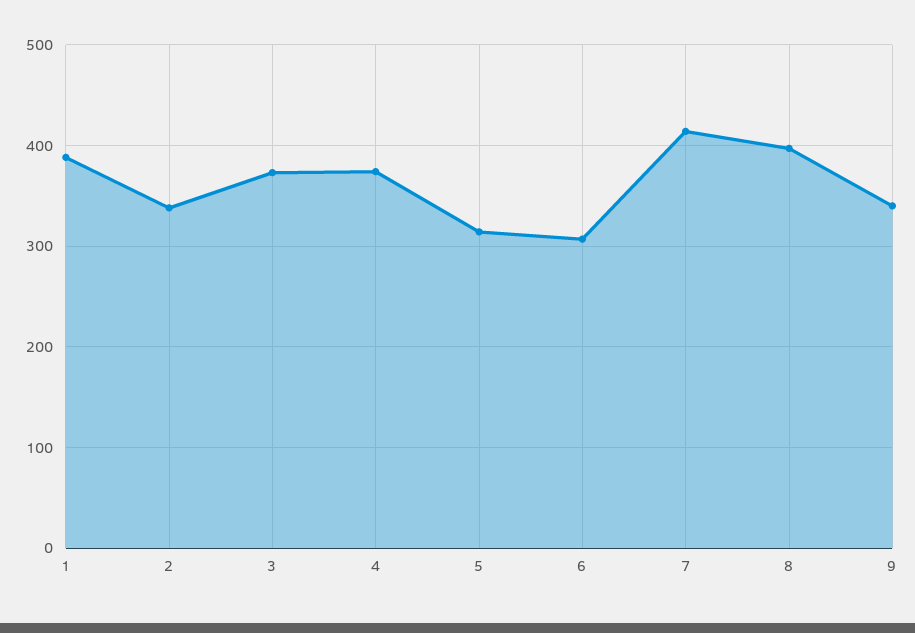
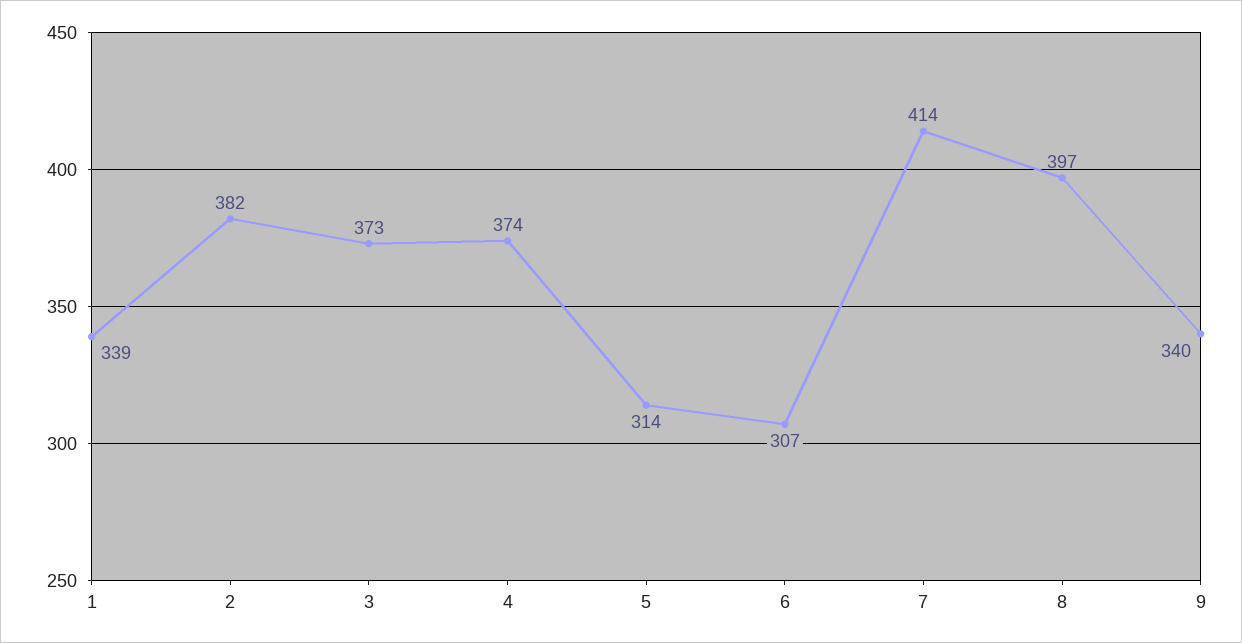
  {
-   "1": 390,
+   "1": 339,
-   "2": 340,
+   "2": 382,
    "3": 373,
    "4": 374,
    "5": 314,
    "6": 307,
    "7": 414,
    "8": 397,
    "9": 340
  }

